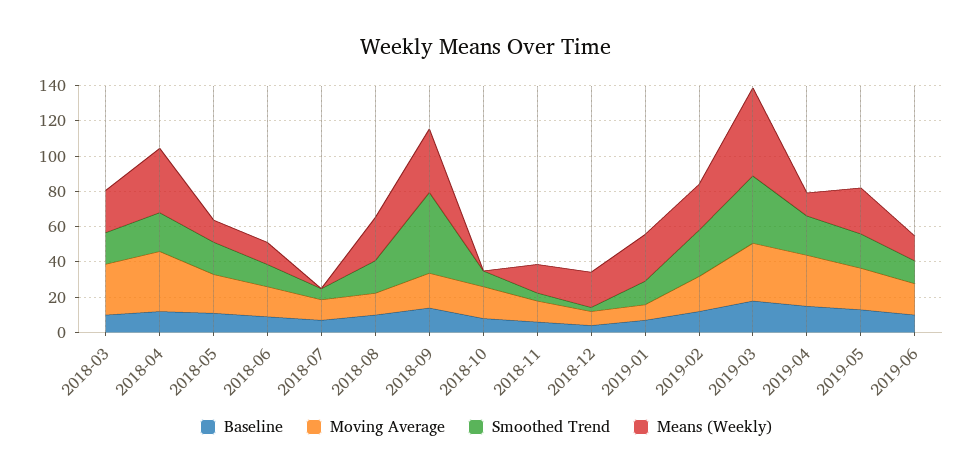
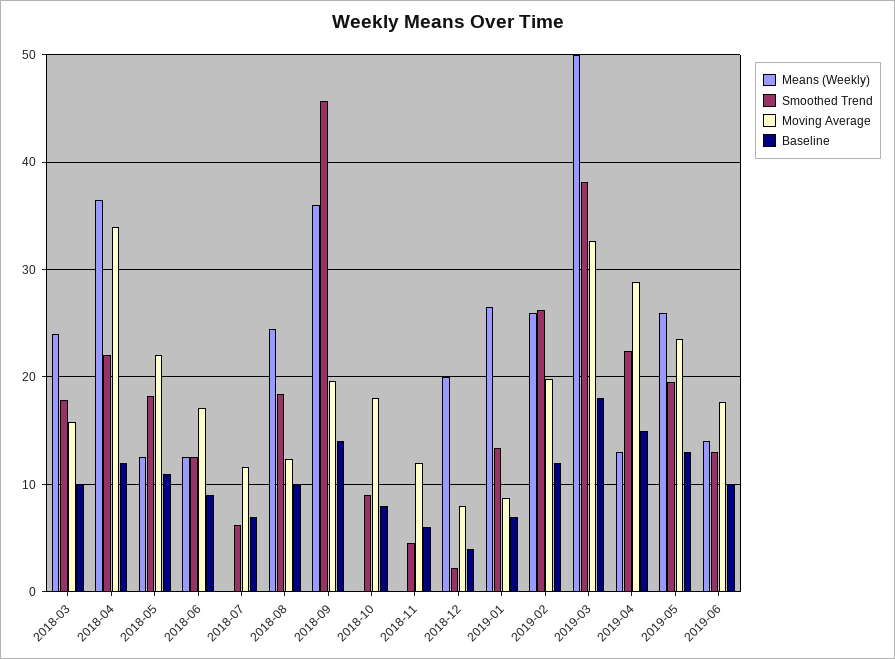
  {
    "Baseline": {
      "2018-03": 10,
      "2018-04": 12,
      "2018-05": 11,
      "2018-06": 9,
      "2018-07": 7,
      "2018-08": 10,
      "2018-09": 14,
      "2018-10": 8,
      "2018-11": 6,
      "2018-12": 4,
      "2019-01": 7,
      "2019-02": 12,
      "2019-03": 18,
      "2019-04": 15,
      "2019-05": 13,
      "2019-06": 10
    },
    "Moving Average": {
-     "2018-03": 30,
+     "2018-03": 16,
      "2018-04": 34,
      "2018-05": 22,
      "2018-06": 17,
      "2018-07": 12,
      "2018-08": 12,
      "2018-09": 20,
      "2018-10": 18,
      "2018-11": 12,
      "2018-12": 8,
      "2019-01": 9,
      "2019-02": 20,
      "2019-03": 33,
      "2019-04": 29,
      "2019-05": 24,
      "2019-06": 18
    },
    "Smoothed Trend": {
      "2018-03": 18,
      "2018-04": 22,
      "2018-05": 18,
      "2018-06": 13,
      "2018-07": 6,
      "2018-08": 18,
      "2018-09": 46,
      "2018-10": 9,
      "2018-11": 5,
      "2018-12": 2,
      "2019-01": 13,
      "2019-02": 26,
      "2019-03": 38,
      "2019-04": 22,
      "2019-05": 20,
      "2019-06": 13
    },
    "Means (Weekly)": {
      "2018-03": 24,
      "2018-04": 37,
      "2018-05": 13,
      "2018-06": 13,
      "2018-07": 0,
      "2018-08": 25,
      "2018-09": 36,
      "2018-10": 0,
-     "2018-11": 15,
+     "2018-11": 0,
      "2018-12": 20,
      "2019-01": 27,
      "2019-02": 26,
      "2019-03": 50,
      "2019-04": 13,
      "2019-05": 26,
      "2019-06": 14
    }
  }

